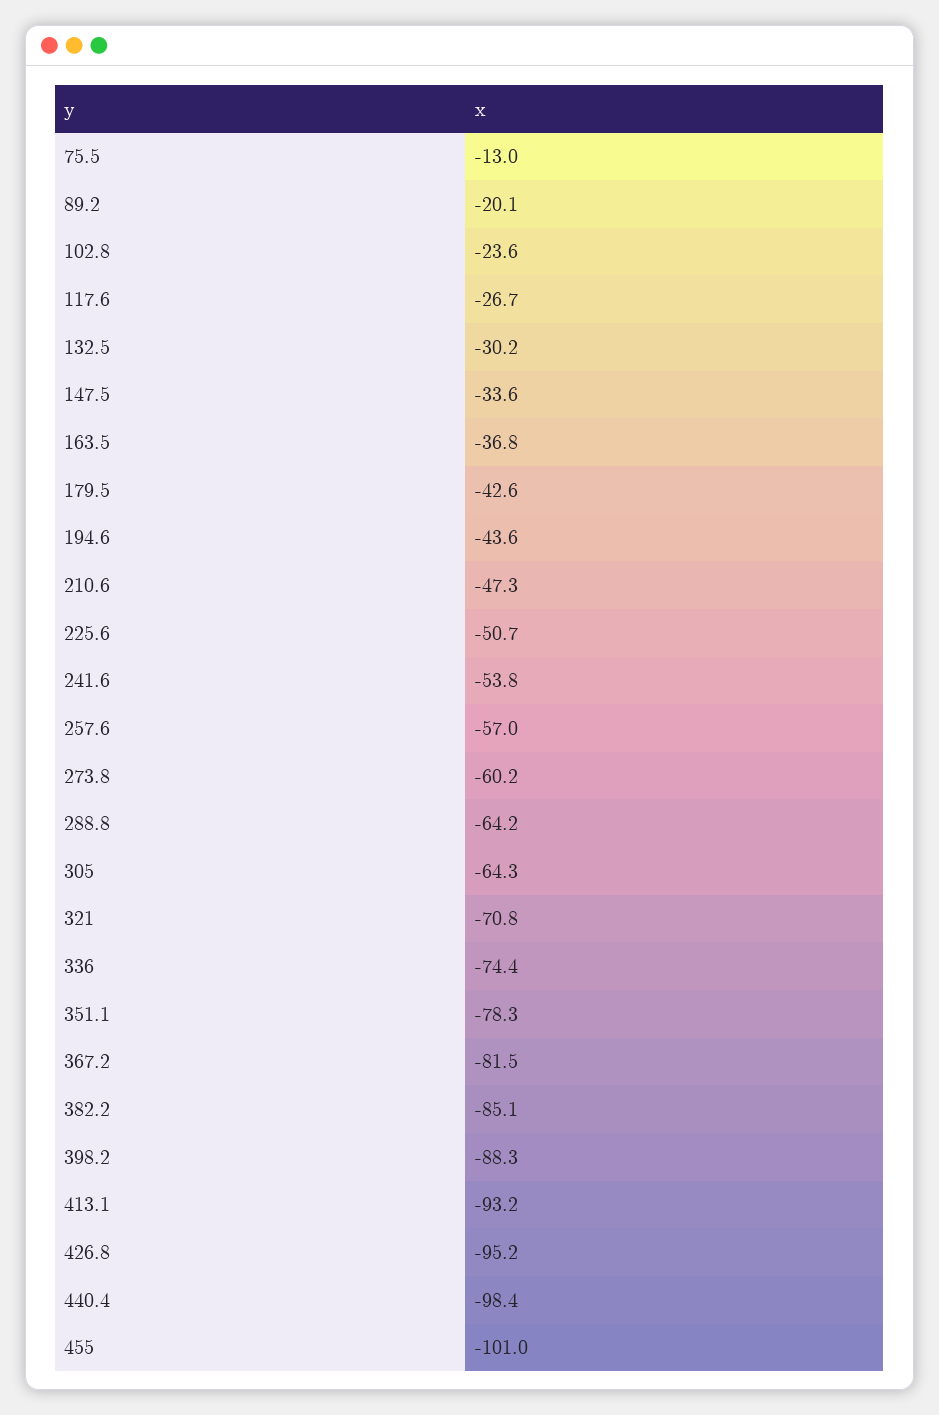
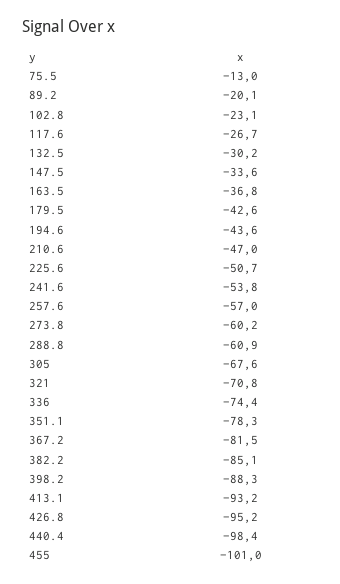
  {
    "75.5": -13,
    "89.2": -20.1,
-   "102.8": -23.6,
+   "102.8": -23.1,
    "117.6": -26.7,
    "132.5": -30.2,
    "147.5": -33.6,
    "163.5": -36.8,
    "179.5": -42.6,
    "194.6": -43.6,
-   "210.6": -47.3,
+   "210.6": -47,
    "225.6": -50.7,
    "241.6": -53.8,
    "257.6": -57,
    "273.8": -60.2,
-   "288.8": -64.2,
+   "288.8": -60.9,
-   "305": -64.3,
+   "305": -67.6,
    "321": -70.8,
    "336": -74.4,
    "351.1": -78.3,
    "367.2": -81.5,
    "382.2": -85.1,
    "398.2": -88.3,
    "413.1": -93.2,
    "426.8": -95.2,
    "440.4": -98.4,
    "455": -101
  }

